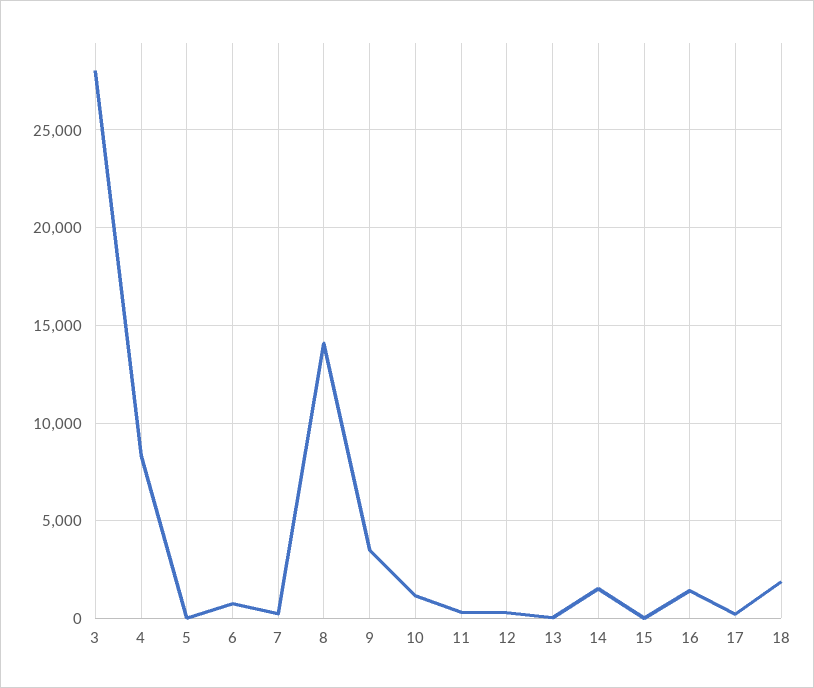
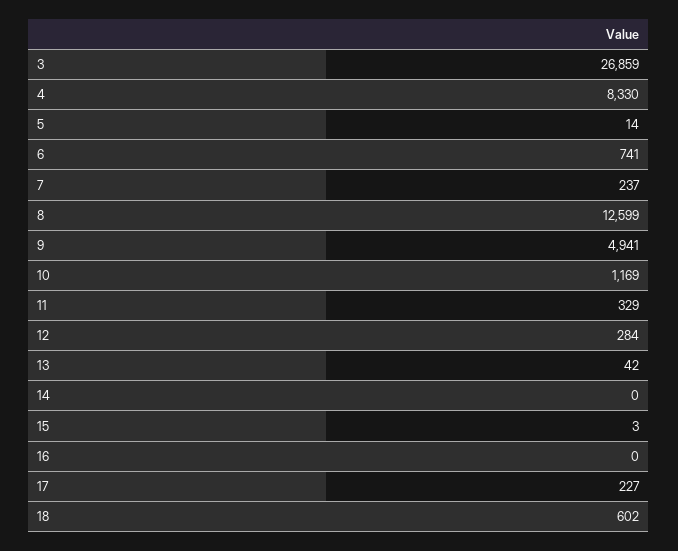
  {
-   "3": 28000,
+   "3": 26859,
    "4": 8330,
    "5": 14,
    "6": 741,
    "7": 237,
-   "8": 14000,
+   "8": 12599,
-   "9": 3500,
+   "9": 4941,
    "10": 1169,
    "11": 329,
    "12": 284,
    "13": 42,
-   "14": 1500,
+   "14": 0,
    "15": 3,
-   "16": 1500,
+   "16": 0,
    "17": 227,
-   "18": 2000
+   "18": 602
  }

